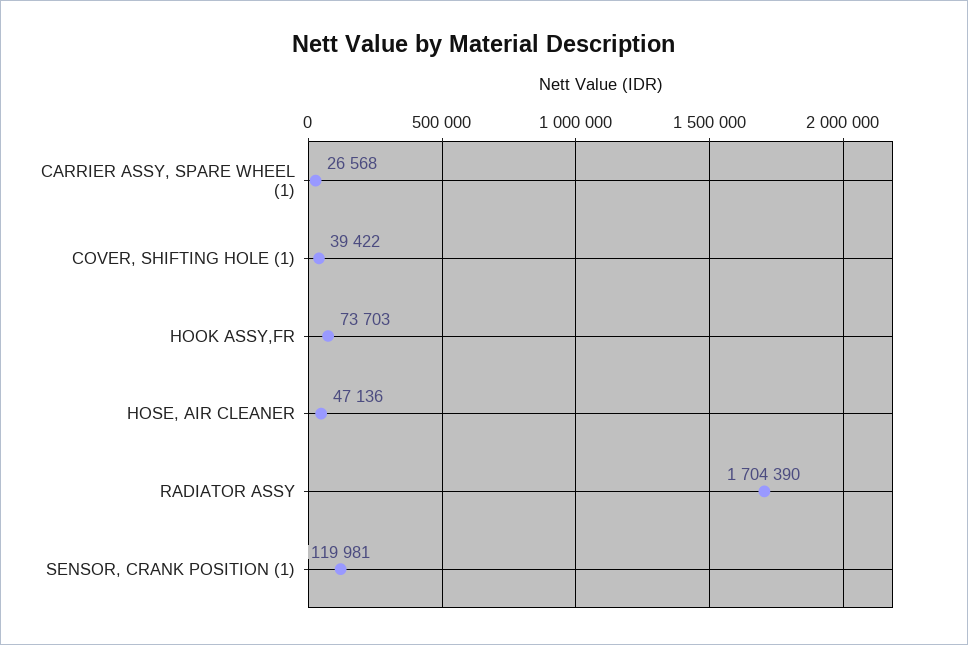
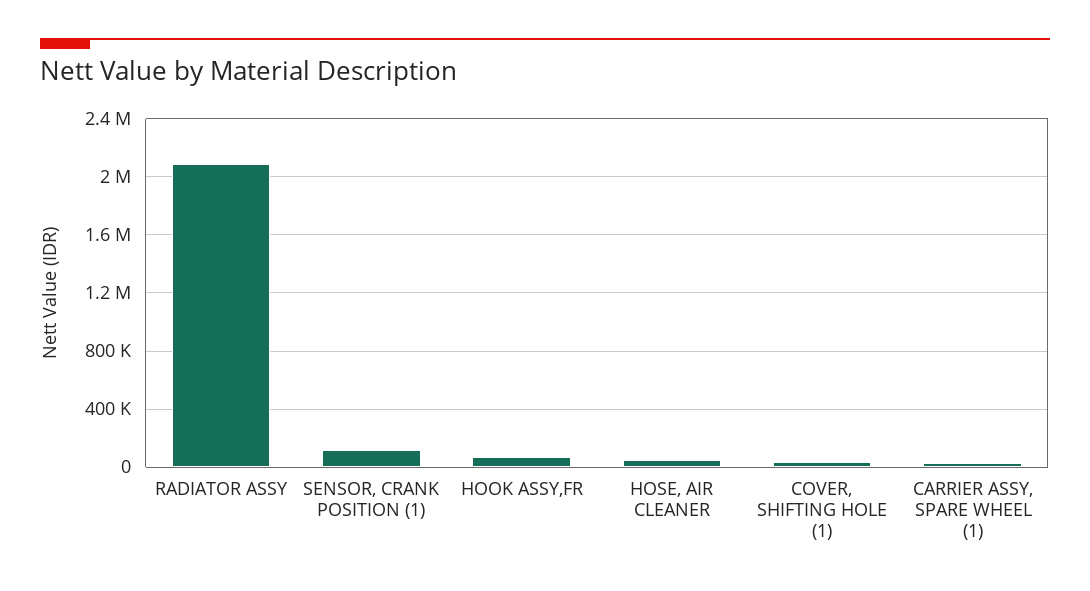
  {
    "CARRIER ASSY, SPARE WHEEL (1)": 26568,
    "COVER, SHIFTING HOLE (1)": 39422,
    "HOOK ASSY,FR": 73703,
    "HOSE, AIR CLEANER": 47136,
-   "RADIATOR ASSY": 1704390,
+   "RADIATOR ASSY": 2100000,
    "SENSOR, CRANK POSITION (1)": 119981
  }

